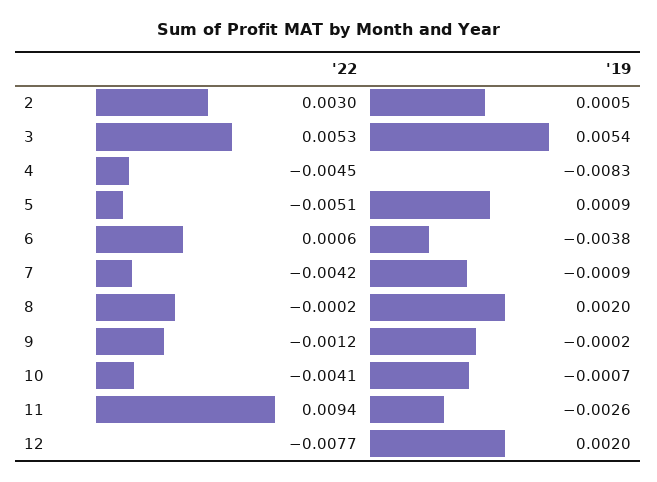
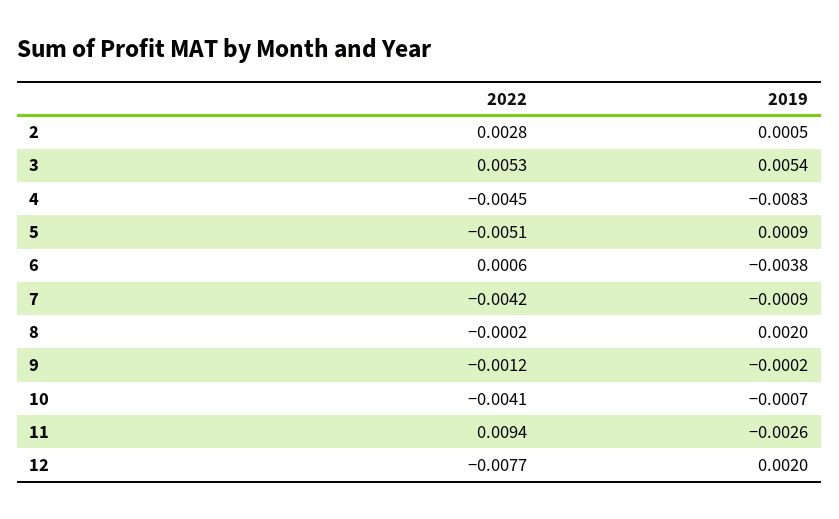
  {
    "'22": {
-     "2": 0.003,
+     "2": 0.0028,
      "3": 0.0053,
      "4": -0.0045,
      "5": -0.0051,
      "6": 0.0006,
      "7": -0.0042,
      "8": -0.0002,
      "9": -0.0012,
      "10": -0.0041,
      "11": 0.0094,
      "12": -0.0077
    },
    "'19": {
      "2": 0.0005,
      "3": 0.0054,
      "4": -0.0083,
      "5": 0.0009,
      "6": -0.0038,
      "7": -0.0009,
      "8": 0.002,
      "9": -0.0002,
      "10": -0.0007,
      "11": -0.0026,
      "12": 0.002
    }
  }

